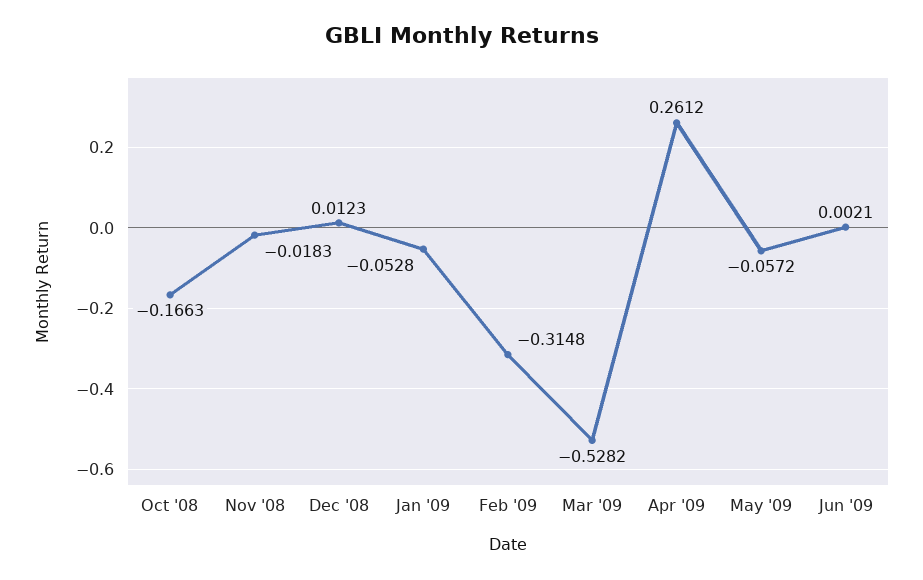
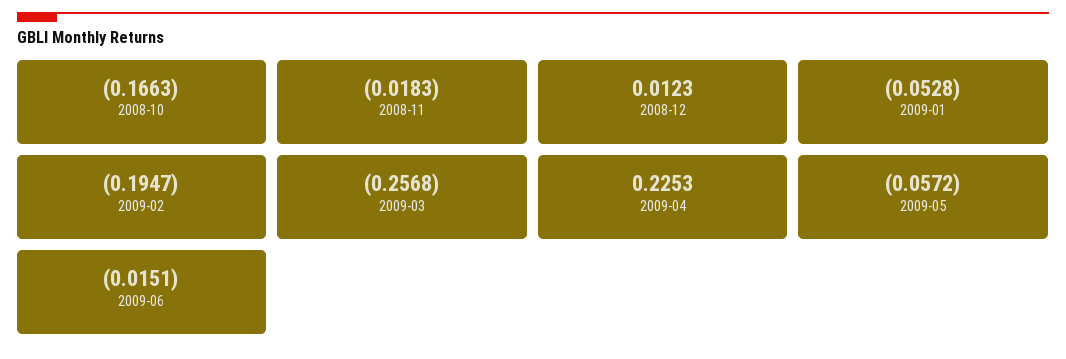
  {
    "Oct '08": -0.1663,
    "Nov '08": -0.0183,
    "Dec '08": 0.0123,
    "Jan '09": -0.0528,
-   "Feb '09": -0.3148,
+   "Feb '09": -0.1947,
-   "Mar '09": -0.5282,
+   "Mar '09": -0.2568,
-   "Apr '09": 0.2612,
+   "Apr '09": 0.2253,
    "May '09": -0.0572,
-   "Jun '09": 0.0021
+   "Jun '09": -0.0151
  }

